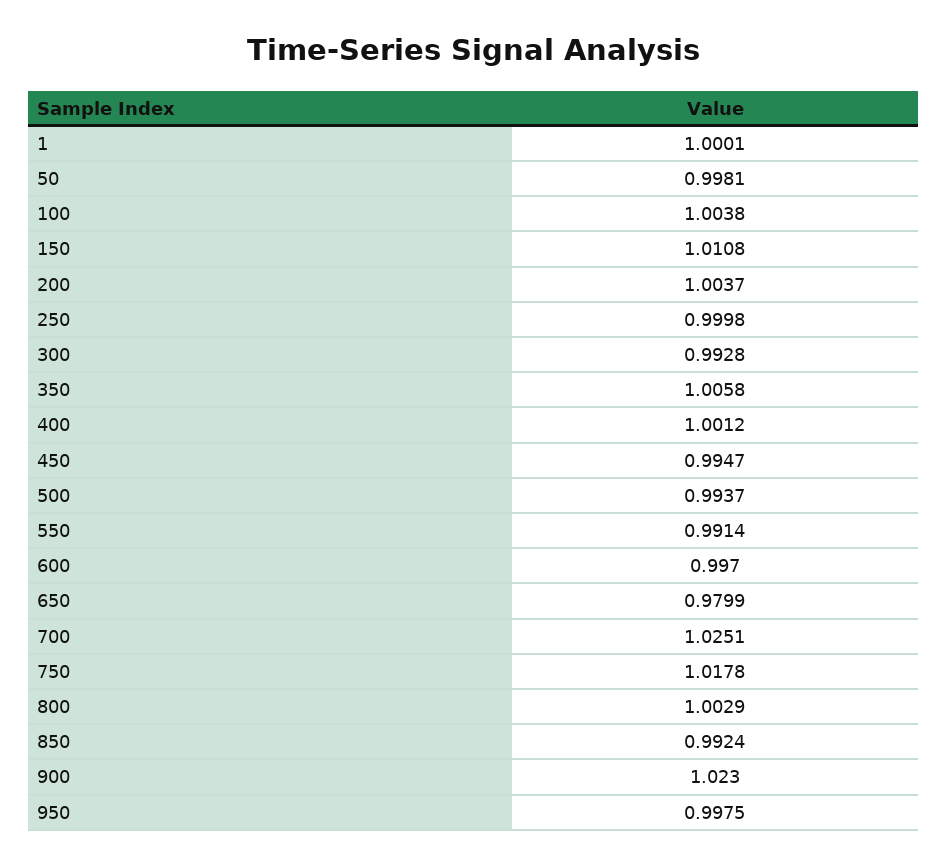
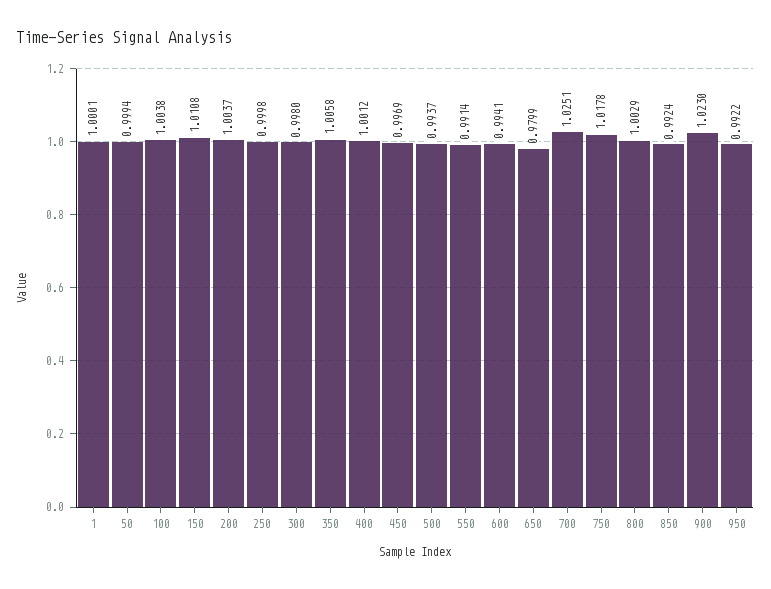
  {
    "1": 1.0001,
-   "50": 0.9981,
+   "50": 0.9994,
    "100": 1.0038,
    "150": 1.0108,
    "200": 1.0037,
    "250": 0.9998,
-   "300": 0.9928,
+   "300": 0.998,
    "350": 1.0058,
    "400": 1.0012,
-   "450": 0.9947,
+   "450": 0.9969,
    "500": 0.9937,
    "550": 0.9914,
-   "600": 0.997,
+   "600": 0.9941,
    "650": 0.9799,
    "700": 1.0251,
    "750": 1.0178,
    "800": 1.0029,
    "850": 0.9924,
    "900": 1.023,
-   "950": 0.9975
+   "950": 0.9922
  }

